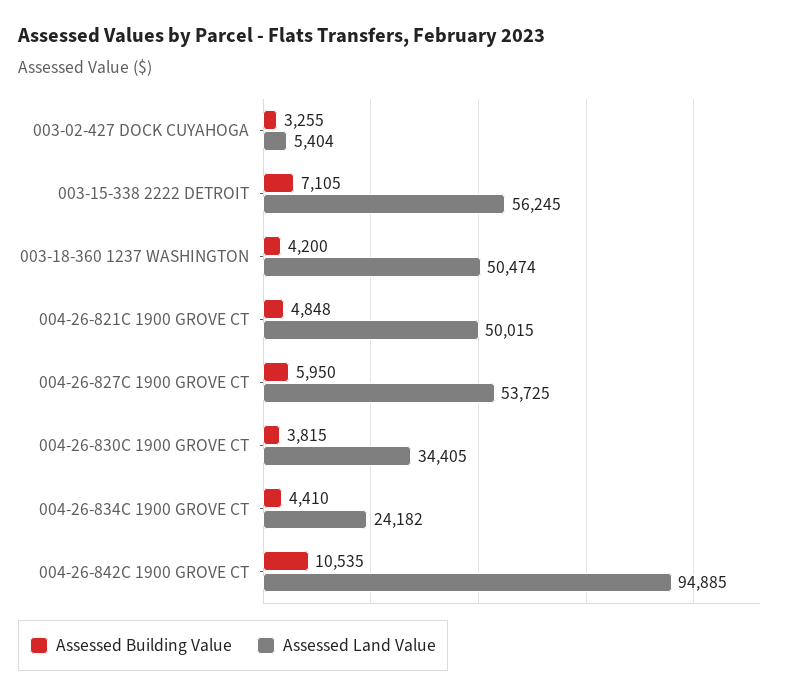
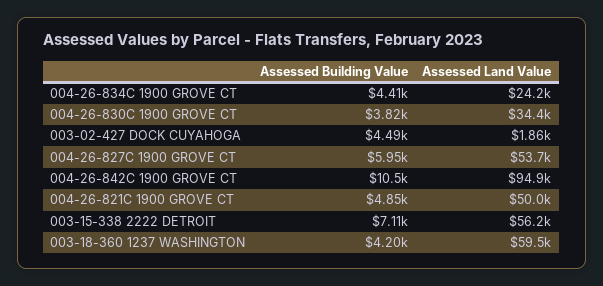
  {
    "Assessed Building Value": {
-     "003-02-427 DOCK CUYAHOGA": 3255,
+     "003-02-427 DOCK CUYAHOGA": 4490,
      "003-15-338 2222 DETROIT": 7105,
      "003-18-360 1237 WASHINGTON": 4200,
      "004-26-821C 1900 GROVE CT": 4848,
      "004-26-827C 1900 GROVE CT": 5950,
      "004-26-830C 1900 GROVE CT": 3815,
      "004-26-834C 1900 GROVE CT": 4410,
      "004-26-842C 1900 GROVE CT": 10535
    },
    "Assessed Land Value": {
-     "003-02-427 DOCK CUYAHOGA": 5404,
+     "003-02-427 DOCK CUYAHOGA": 1860,
      "003-15-338 2222 DETROIT": 56245,
-     "003-18-360 1237 WASHINGTON": 50474,
+     "003-18-360 1237 WASHINGTON": 59500,
      "004-26-821C 1900 GROVE CT": 50015,
      "004-26-827C 1900 GROVE CT": 53725,
      "004-26-830C 1900 GROVE CT": 34405,
      "004-26-834C 1900 GROVE CT": 24182,
      "004-26-842C 1900 GROVE CT": 94885
    }
  }

